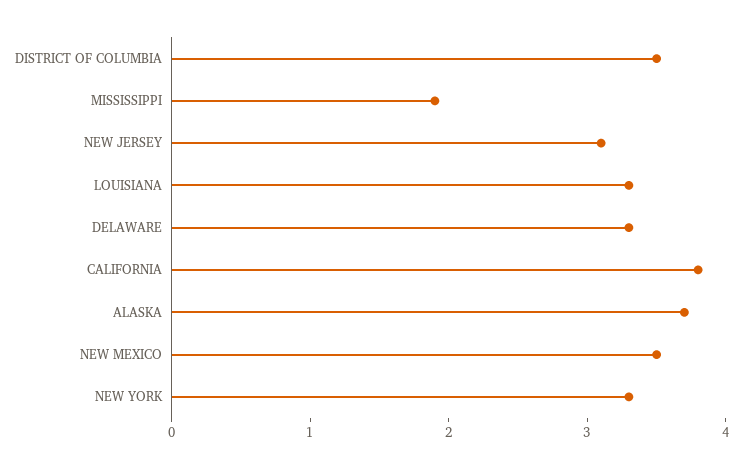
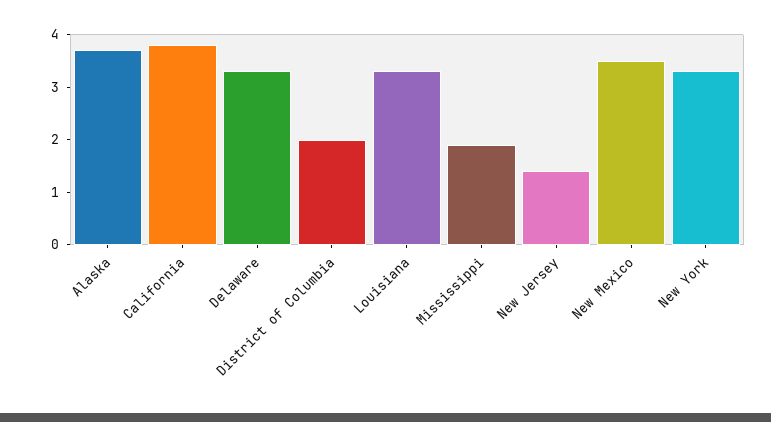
  {
-   "DISTRICT OF COLUMBIA": 3.5,
+   "DISTRICT OF COLUMBIA": 2,
    "MISSISSIPPI": 1.9,
-   "NEW JERSEY": 3.1,
+   "NEW JERSEY": 1.5,
    "LOUISIANA": 3.3,
    "DELAWARE": 3.3,
    "CALIFORNIA": 3.8,
    "ALASKA": 3.7,
    "NEW MEXICO": 3.5,
    "NEW YORK": 3.3
  }

